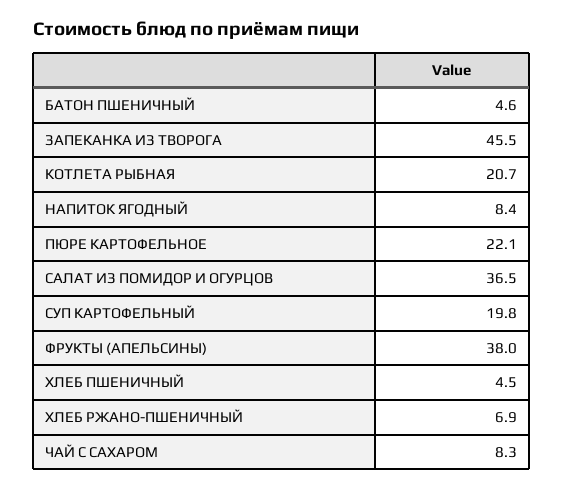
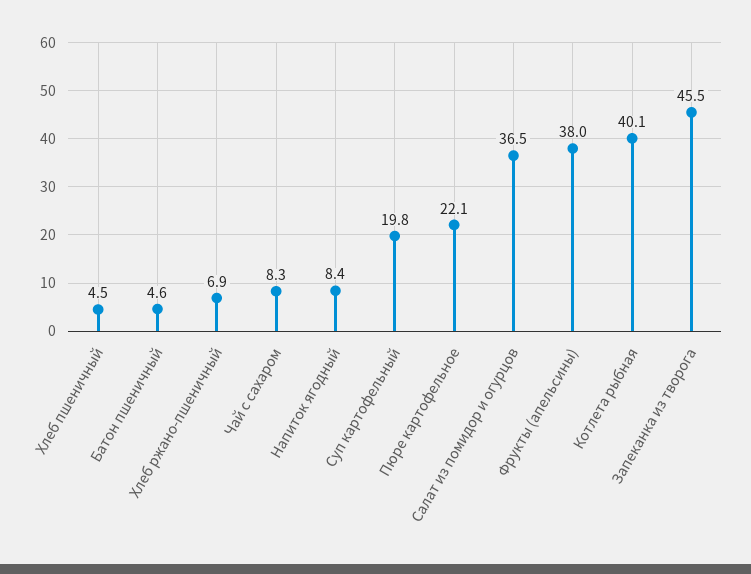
  {
    "БАТОН ПШЕНИЧНЫЙ": 4.6,
    "ЗАПЕКАНКА ИЗ ТВОРОГА": 45.5,
-   "КОТЛЕТА РЫБНАЯ": 20.7,
+   "КОТЛЕТА РЫБНАЯ": 40.1,
    "НАПИТОК ЯГОДНЫЙ": 8.4,
    "ПЮРЕ КАРТОФЕЛЬНОЕ": 22.1,
    "САЛАТ ИЗ ПОМИДОР И ОГУРЦОВ": 36.5,
    "СУП КАРТОФЕЛЬНЫЙ": 19.8,
    "ФРУКТЫ (АПЕЛЬСИНЫ)": 38,
    "ХЛЕБ ПШЕНИЧНЫЙ": 4.5,
    "ХЛЕБ РЖАНО-ПШЕНИЧНЫЙ": 6.9,
    "ЧАЙ С САХАРОМ": 8.3
  }

